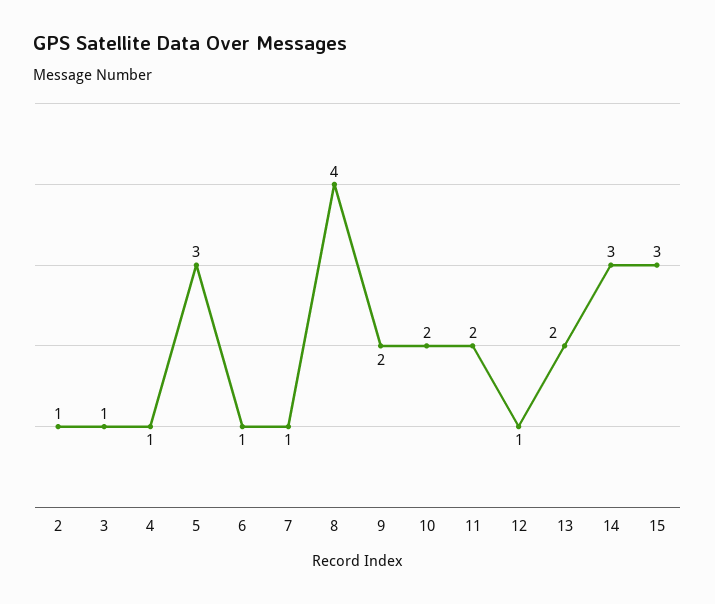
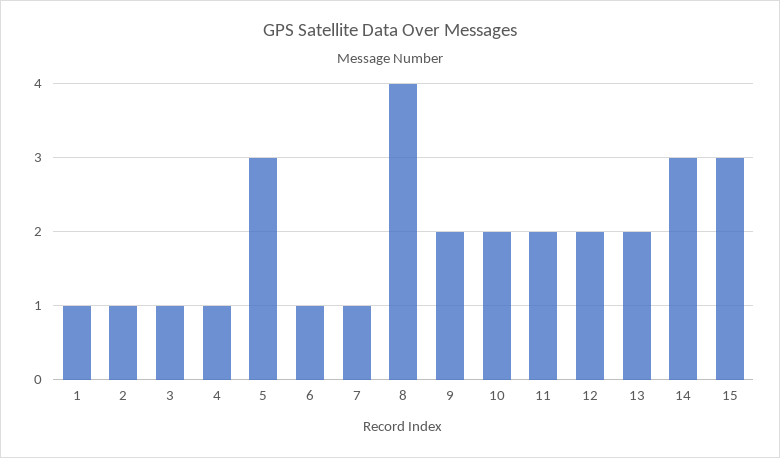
  {
    "2": 1,
    "3": 1,
    "4": 1,
    "5": 3,
    "6": 1,
    "7": 1,
    "8": 4,
    "9": 2,
    "10": 2,
    "11": 2,
-   "12": 1,
+   "12": 2,
    "13": 2,
    "14": 3,
-   "15": 3
+   "15": 3,
+   "1": 1
  }

